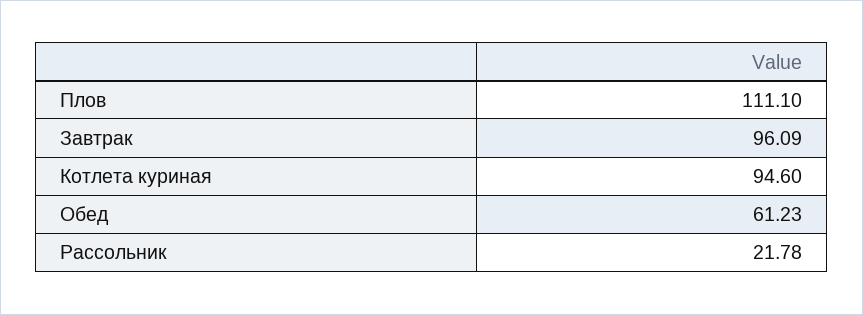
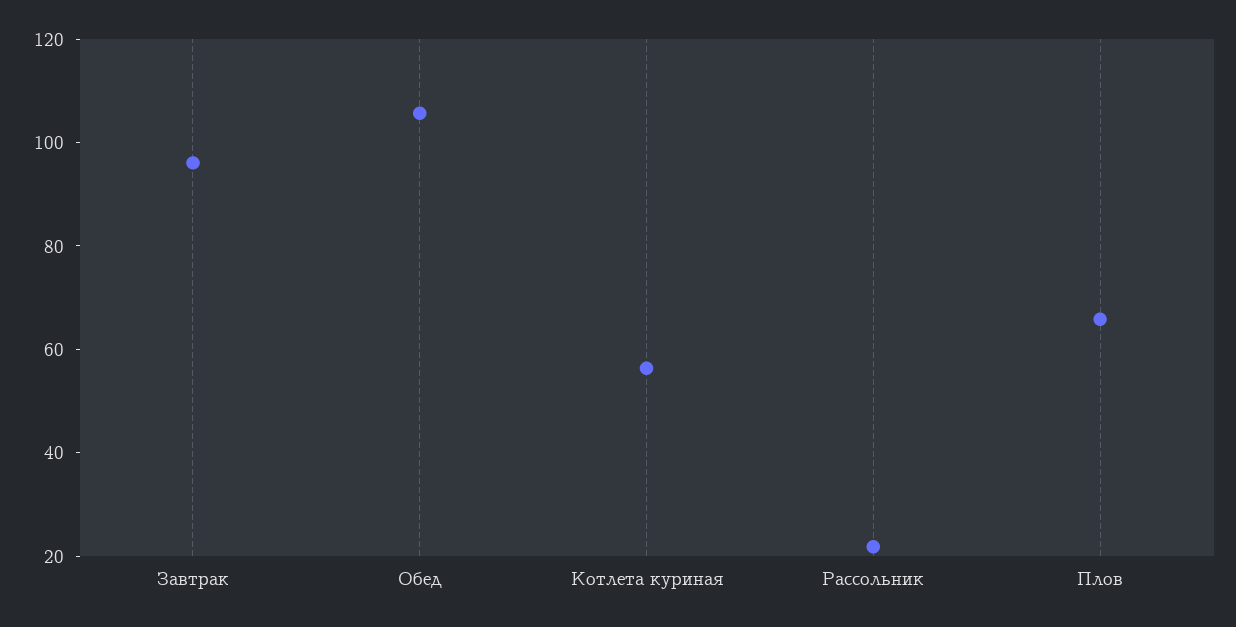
  {
-   "Плов": 111.1,
+   "Плов": 65,
    "Завтрак": 96.09,
-   "Котлета куриная": 94.6,
+   "Котлета куриная": 55,
-   "Обед": 61.23,
+   "Обед": 105,
    "Рассольник": 21.78
  }

